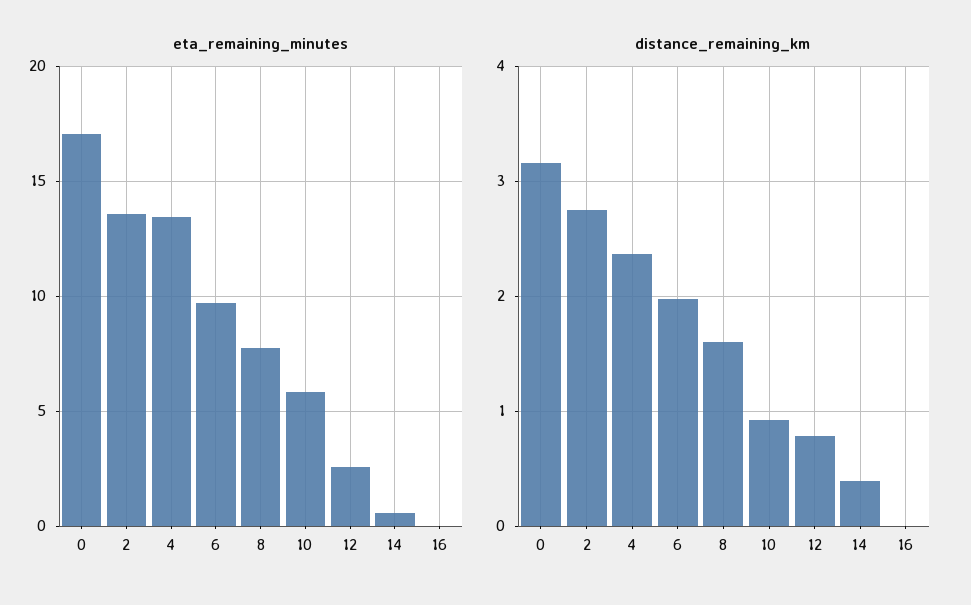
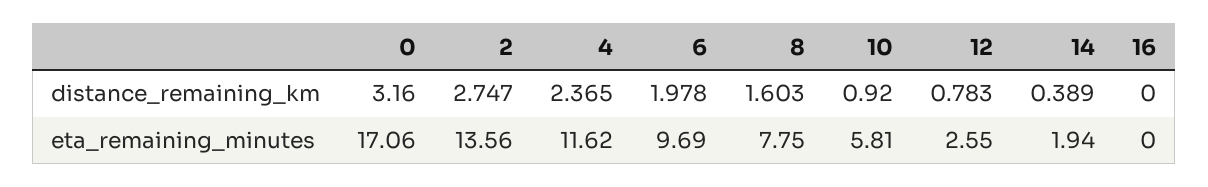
  {
    "eta_remaining_minutes": {
      "0": 17.06,
      "2": 13.56,
-     "4": 13.5,
+     "4": 11.62,
      "6": 9.69,
      "8": 7.75,
      "10": 5.81,
      "12": 2.55,
-     "14": 0.5,
+     "14": 1.94,
      "16": 0
    },
    "distance_remaining_km": {
      "0": 3.16,
      "2": 2.747,
      "4": 2.365,
      "6": 1.978,
      "8": 1.603,
      "10": 0.92,
      "12": 0.783,
      "14": 0.389,
      "16": 0
    }
  }

